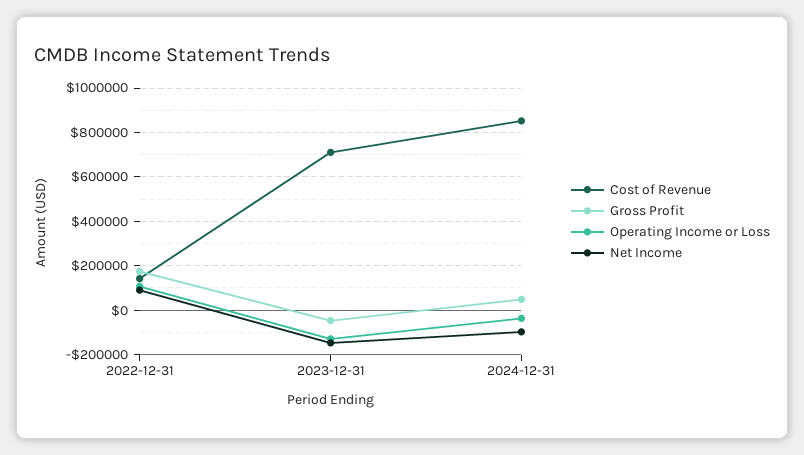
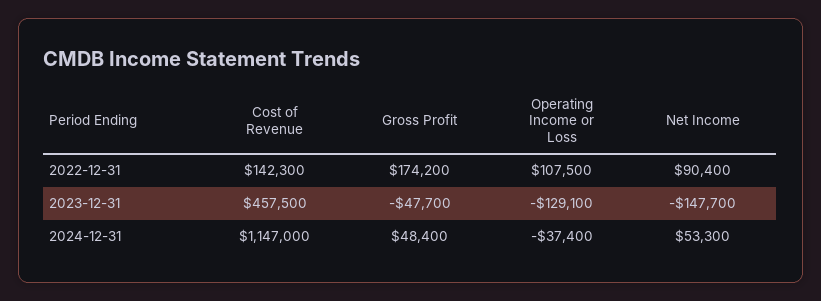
  {
    "Cost of Revenue": {
      "2022-12-31": 142300,
-     "2023-12-31": 700000,
+     "2023-12-31": 457500,
-     "2024-12-31": 850000
+     "2024-12-31": 1147000
    },
    "Gross Profit": {
      "2022-12-31": 174200,
      "2023-12-31": -47700,
      "2024-12-31": 48400
    },
    "Operating Income or Loss": {
      "2022-12-31": 107500,
      "2023-12-31": -129100,
      "2024-12-31": -37400
    },
    "Net Income": {
      "2022-12-31": 90400,
      "2023-12-31": -147700,
-     "2024-12-31": -100000
+     "2024-12-31": 53300
    }
  }

